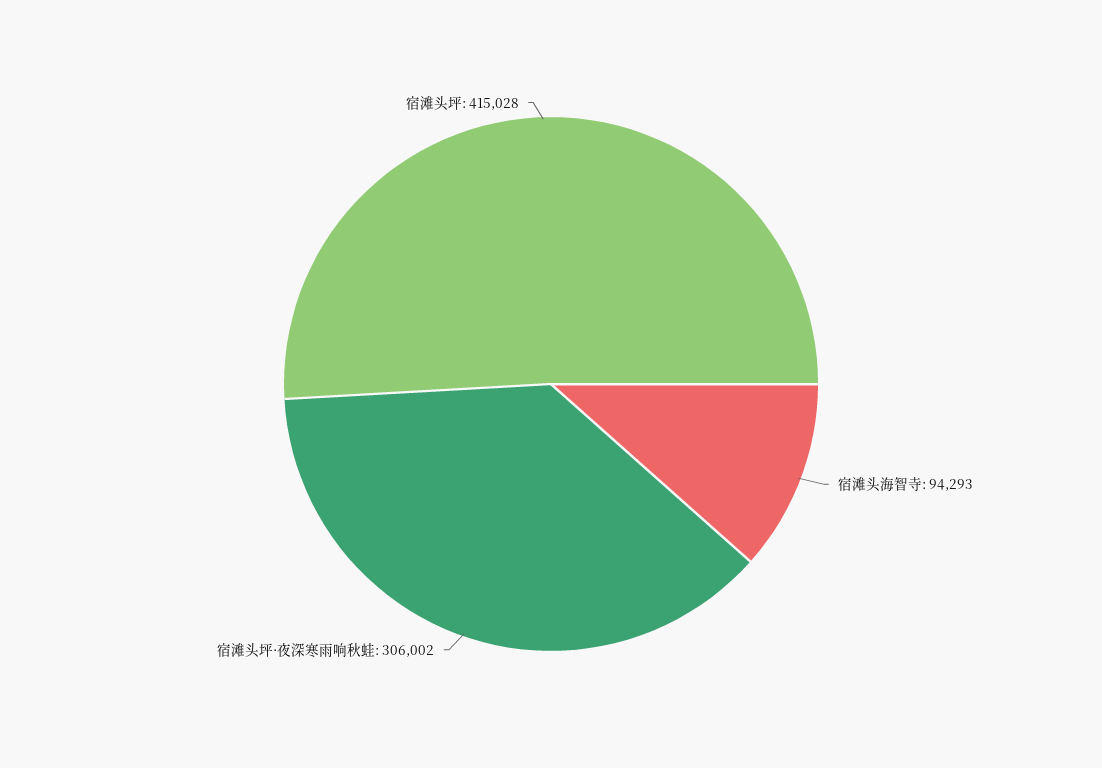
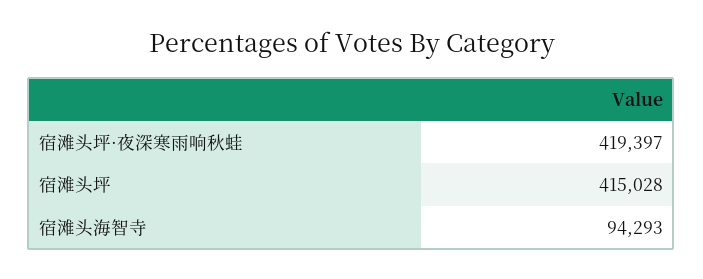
  {
    "宿滩头海智寺": 94293,
-   "宿滩头坪·夜深寒雨响秋蛙": 306002,
+   "宿滩头坪·夜深寒雨响秋蛙": 419397,
    "宿滩头坪": 415028
  }

